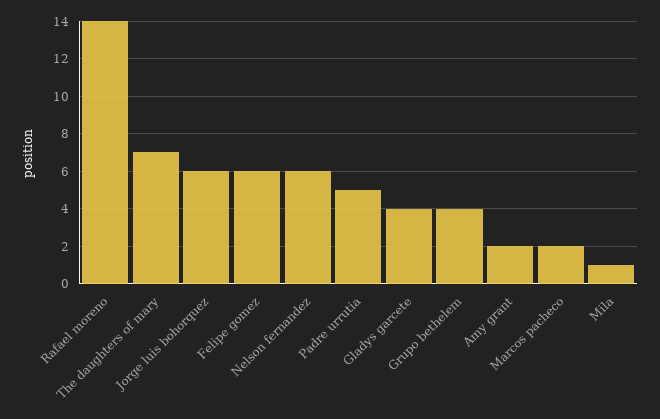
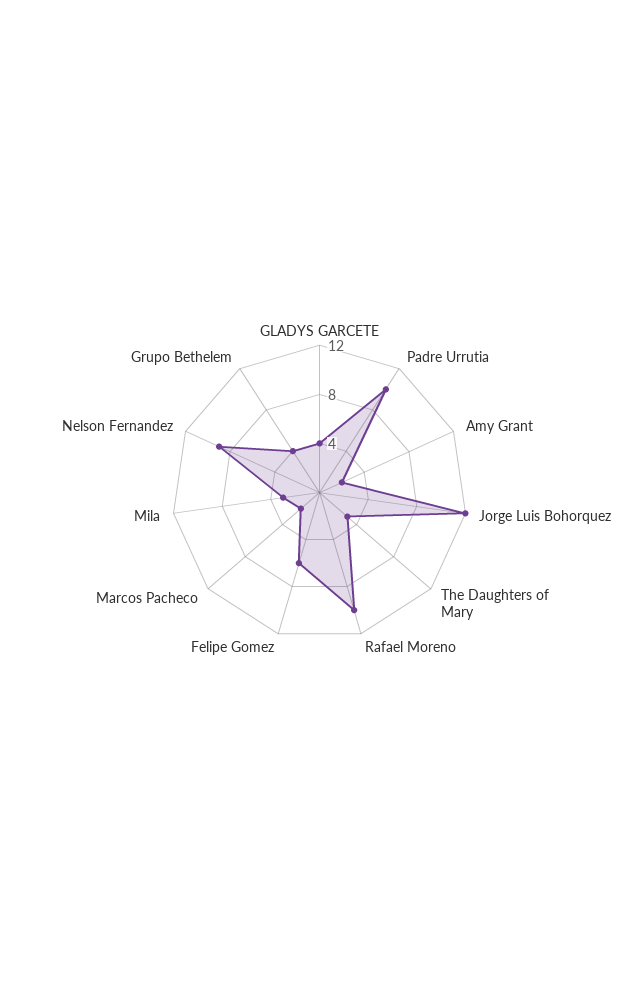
  {
-   "Rafael moreno": 14,
+   "Rafael moreno": 10,
-   "The daughters of mary": 7,
+   "The daughters of mary": 3,
-   "Jorge luis bohorquez": 6,
+   "Jorge luis bohorquez": 12,
    "Felipe gomez": 6,
-   "Nelson fernandez": 6,
+   "Nelson fernandez": 9,
-   "Padre urrutia": 5,
+   "Padre urrutia": 10,
    "Gladys garcete": 4,
    "Grupo bethelem": 4,
    "Amy grant": 2,
    "Marcos pacheco": 2,
-   "Mila": 1
+   "Mila": 3
  }

